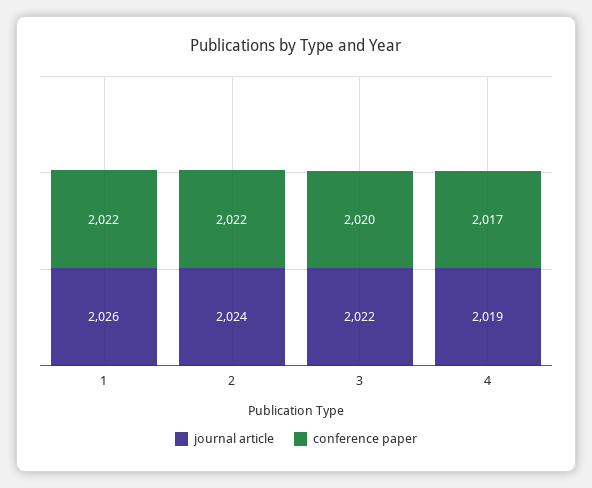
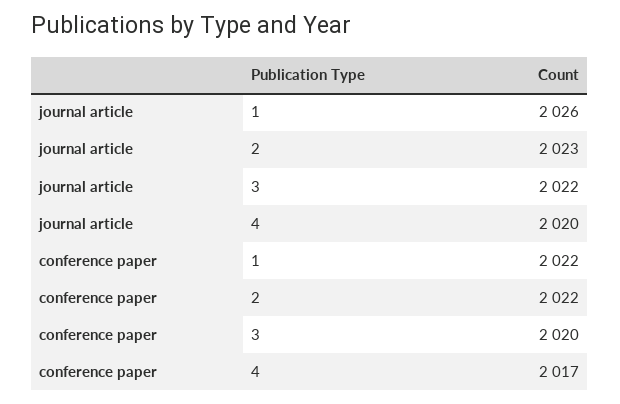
  {
    "journal article": {
      "1": 2026,
-     "2": 2024,
+     "2": 2023,
      "3": 2022,
-     "4": 2019
+     "4": 2020
    },
    "conference paper": {
      "1": 2022,
      "2": 2022,
      "3": 2020,
      "4": 2017
    }
  }

